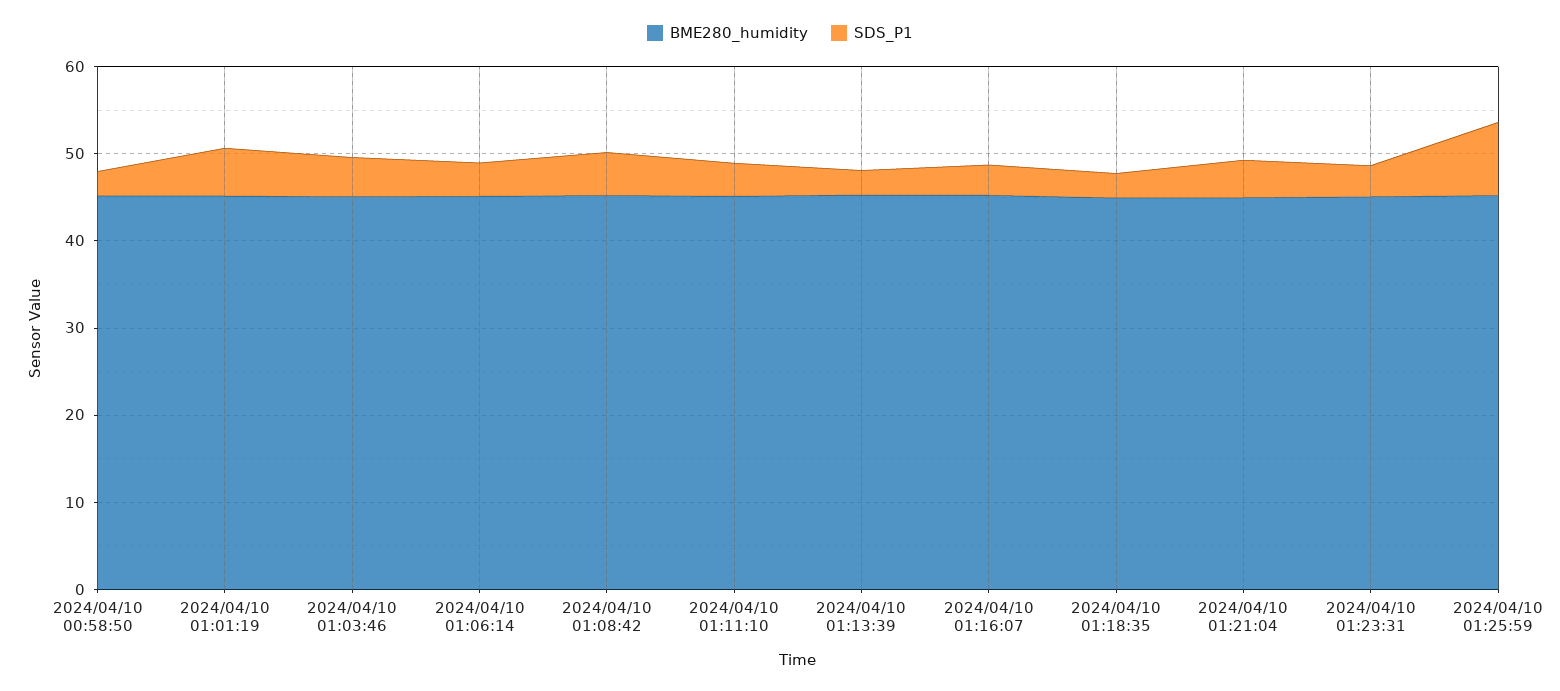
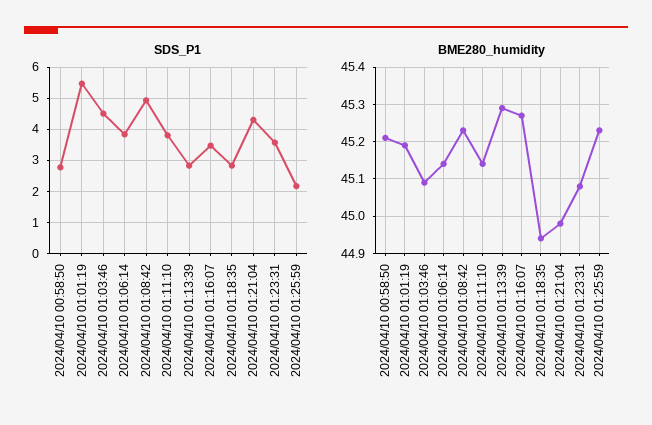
  {
    "BME280_humidity": {
      "2024/04/10 00:58:50": 45.2,
      "2024/04/10 01:01:19": 45.2,
      "2024/04/10 01:03:46": 45.1,
      "2024/04/10 01:06:14": 45.15,
      "2024/04/10 01:08:42": 45.25,
      "2024/04/10 01:11:10": 45.15,
      "2024/04/10 01:13:39": 45.3,
      "2024/04/10 01:16:07": 45.25,
      "2024/04/10 01:18:35": 44.95,
      "2024/04/10 01:21:04": 45,
      "2024/04/10 01:23:31": 45.1,
      "2024/04/10 01:25:59": 45.25
    },
    "SDS_P1": {
      "2024/04/10 00:58:50": 2.8,
      "2024/04/10 01:01:19": 5.4,
      "2024/04/10 01:03:46": 4.6,
      "2024/04/10 01:06:14": 3.8,
      "2024/04/10 01:08:42": 5,
      "2024/04/10 01:11:10": 3.8,
      "2024/04/10 01:13:39": 2.8,
      "2024/04/10 01:16:07": 3.4,
      "2024/04/10 01:18:35": 2.8,
      "2024/04/10 01:21:04": 4.4,
      "2024/04/10 01:23:31": 3.6,
-     "2024/04/10 01:25:59": 8
+     "2024/04/10 01:25:59": 2.2
    }
  }

